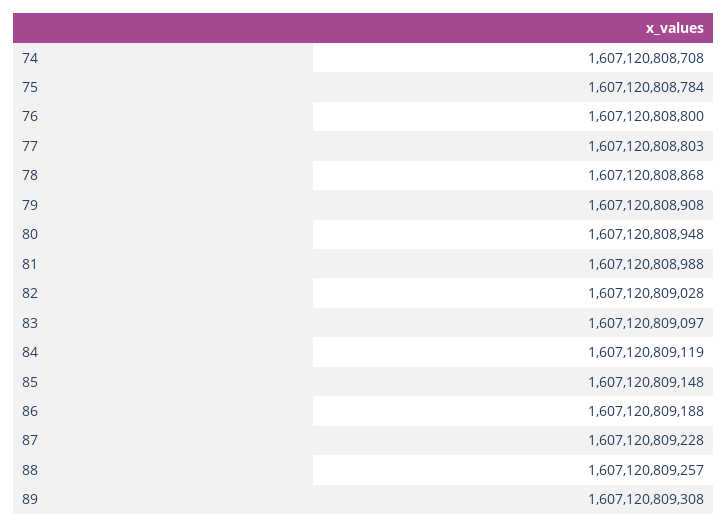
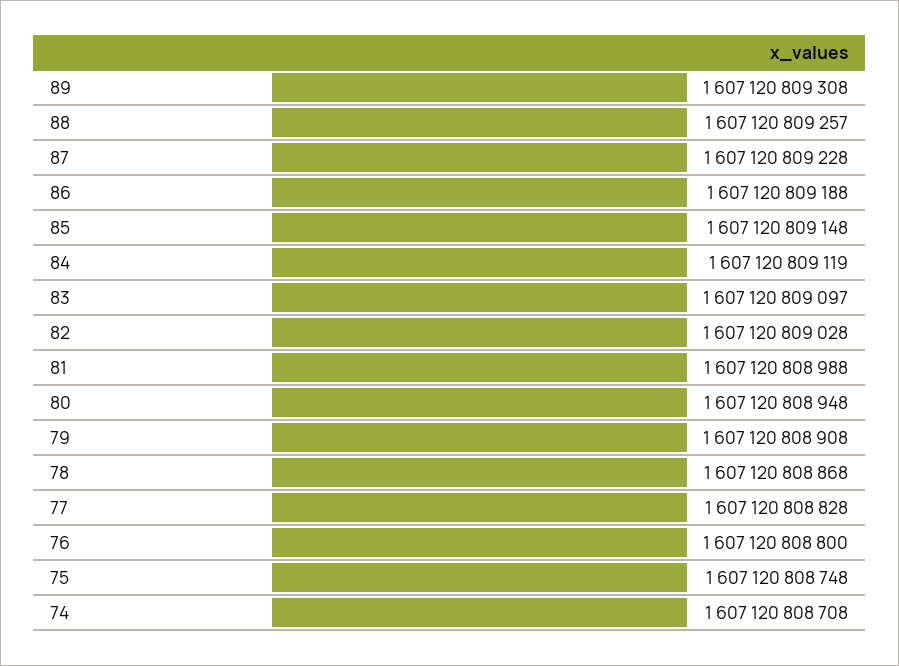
  {
    "74": 1607120808708,
-   "75": 1607120808784,
+   "75": 1607120808748,
    "76": 1607120808800,
-   "77": 1607120808803,
+   "77": 1607120808828,
    "78": 1607120808868,
    "79": 1607120808908,
    "80": 1607120808948,
    "81": 1607120808988,
    "82": 1607120809028,
    "83": 1607120809097,
    "84": 1607120809119,
    "85": 1607120809148,
    "86": 1607120809188,
    "87": 1607120809228,
    "88": 1607120809257,
    "89": 1607120809308
  }

